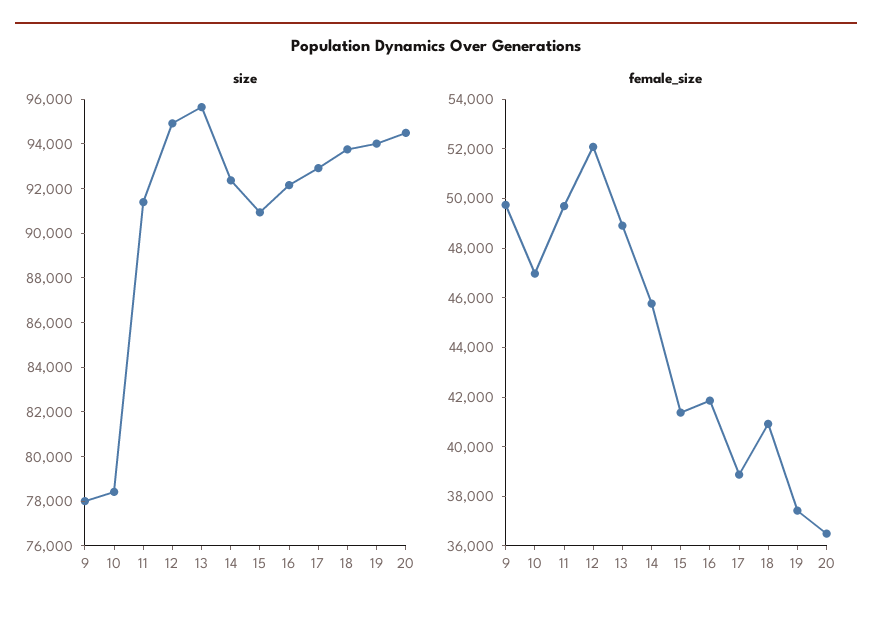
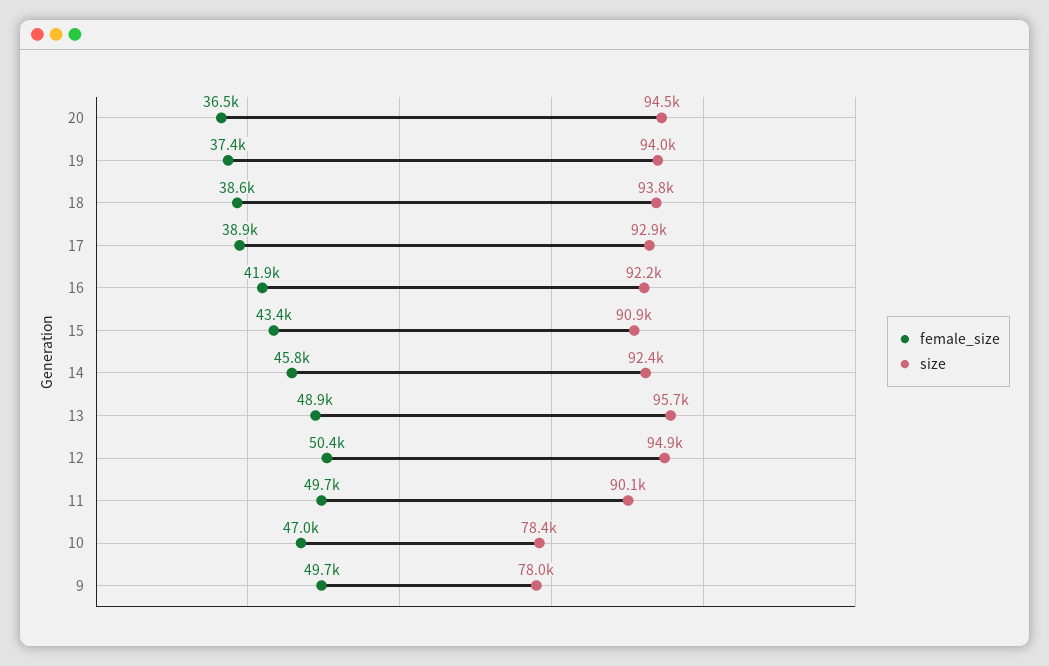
  {
    "size": {
      "9": 78000,
      "10": 78400,
-     "11": 91500,
+     "11": 90100,
      "12": 94900,
      "13": 95700,
      "14": 92400,
      "15": 90900,
      "16": 92200,
      "17": 92900,
      "18": 93800,
      "19": 94000,
      "20": 94500
    },
    "female_size": {
      "9": 49700,
      "10": 47000,
      "11": 49700,
-     "12": 52000,
+     "12": 50400,
      "13": 48900,
      "14": 45800,
-     "15": 41500,
+     "15": 43400,
      "16": 41900,
      "17": 38900,
-     "18": 41000,
+     "18": 38600,
      "19": 37400,
      "20": 36500
    }
  }

